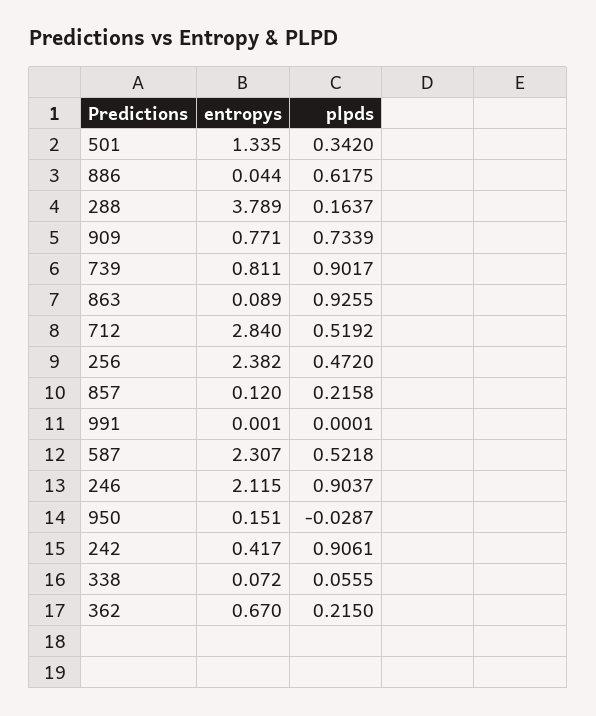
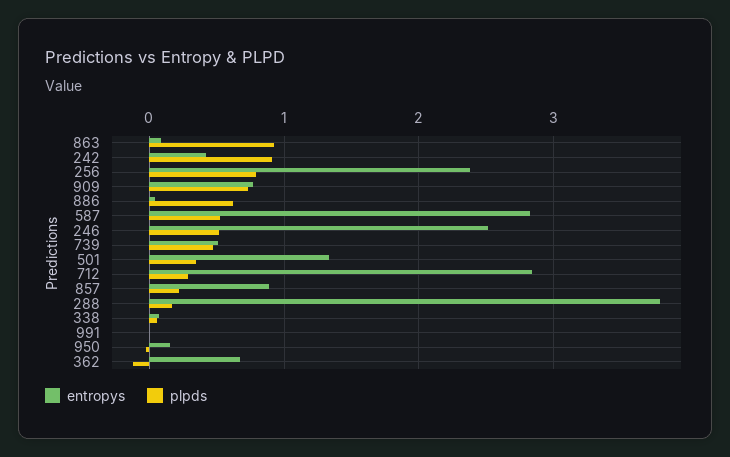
  {
    "entropys": {
      "501": 1.335,
      "886": 0.044,
      "288": 3.789,
      "909": 0.771,
-     "739": 0.811,
+     "739": 0.5,
      "863": 0.089,
      "712": 2.84,
      "256": 2.382,
-     "857": 0.12,
+     "857": 0.9,
      "991": 0.001,
-     "587": 2.307,
+     "587": 2.8,
-     "246": 2.115,
+     "246": 2.5,
      "950": 0.151,
      "242": 0.417,
      "338": 0.072,
      "362": 0.67
    },
    "plpds": {
      "501": 0.342,
      "886": 0.6175,
      "288": 0.1637,
      "909": 0.7339,
-     "739": 0.9017,
+     "739": 0.5,
      "863": 0.9255,
-     "712": 0.5192,
+     "712": 0.3,
-     "256": 0.472,
+     "256": 0.8,
      "857": 0.2158,
      "991": 0.0001,
      "587": 0.5218,
-     "246": 0.9037,
+     "246": 0.5,
      "950": -0.0287,
      "242": 0.9061,
      "338": 0.0555,
-     "362": 0.215
+     "362": -0.1
    }
  }

